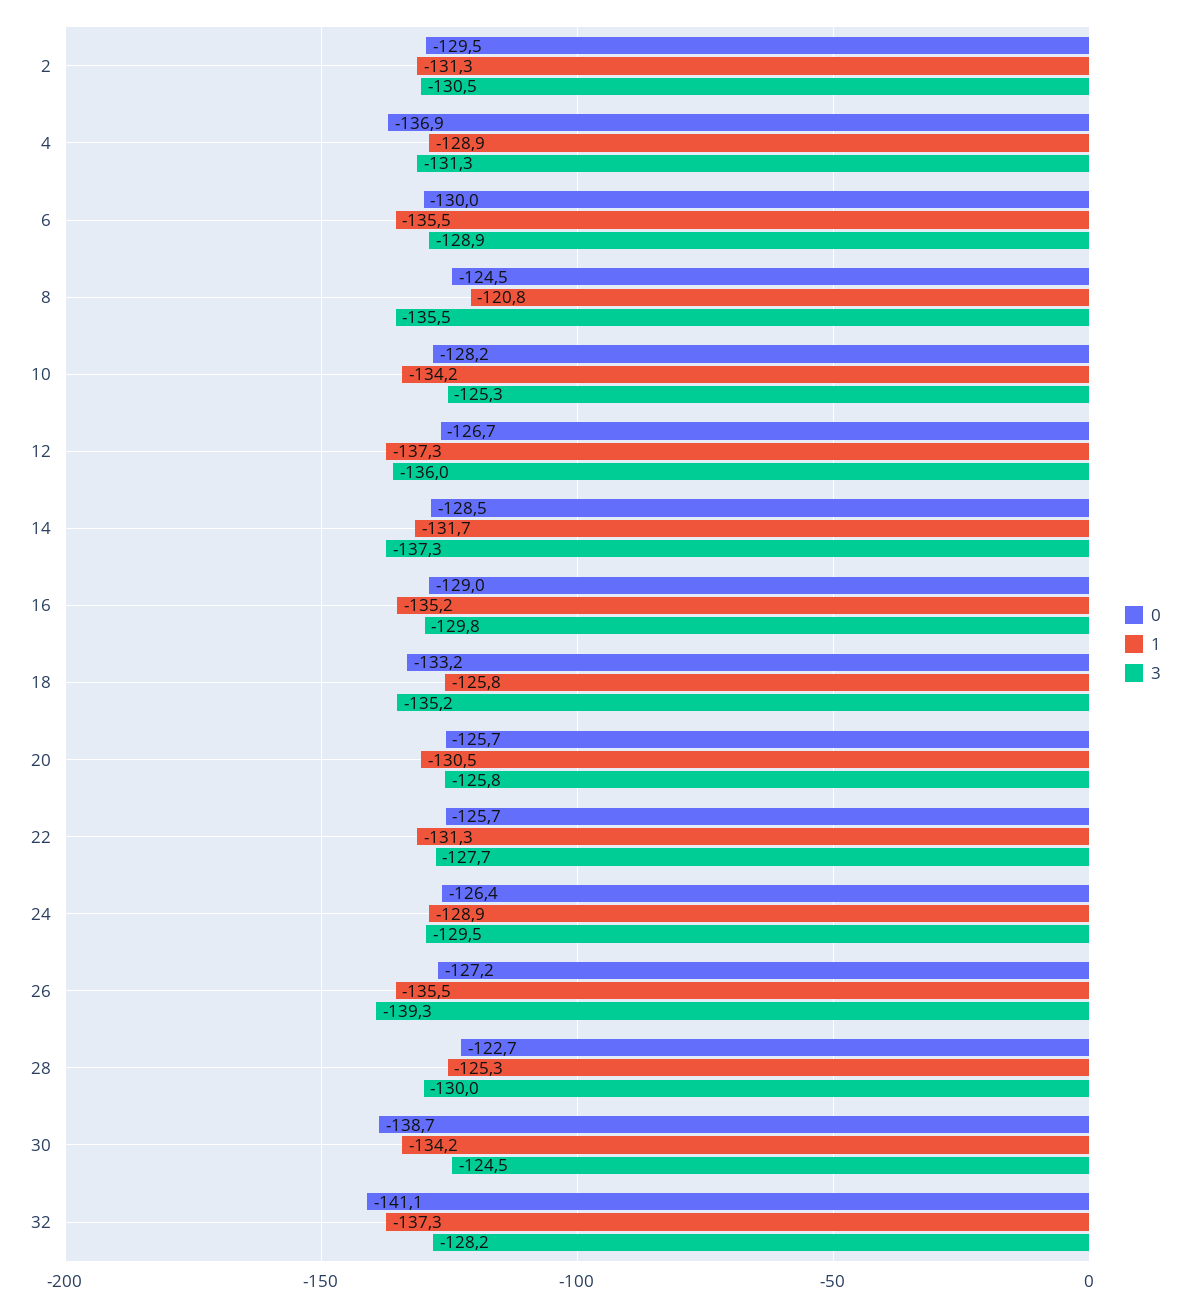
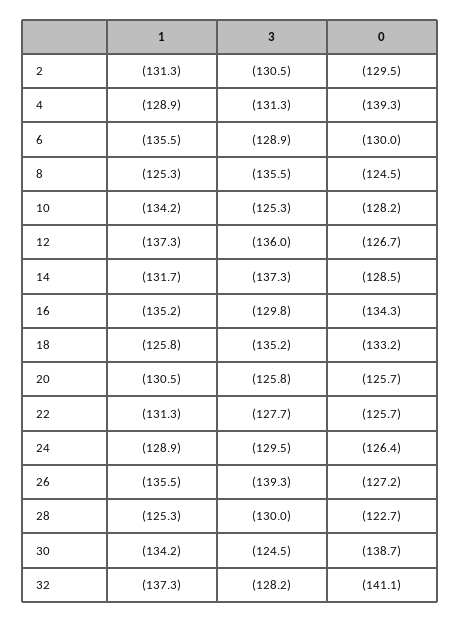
  {
    "0": {
      "2": -129.5,
-     "4": -136.9,
+     "4": -139.3,
      "6": -130,
      "8": -124.5,
      "10": -128.2,
      "12": -126.7,
      "14": -128.5,
-     "16": -129,
+     "16": -134.3,
      "18": -133.2,
      "20": -125.7,
      "22": -125.7,
      "24": -126.4,
      "26": -127.2,
      "28": -122.7,
      "30": -138.7,
      "32": -141.1
    },
    "1": {
      "2": -131.3,
      "4": -128.9,
      "6": -135.5,
-     "8": -120.8,
+     "8": -125.3,
      "10": -134.2,
      "12": -137.3,
      "14": -131.7,
      "16": -135.2,
      "18": -125.8,
      "20": -130.5,
      "22": -131.3,
      "24": -128.9,
      "26": -135.5,
      "28": -125.3,
      "30": -134.2,
      "32": -137.3
    },
    "3": {
      "2": -130.5,
      "4": -131.3,
      "6": -128.9,
      "8": -135.5,
      "10": -125.3,
      "12": -136,
      "14": -137.3,
      "16": -129.8,
      "18": -135.2,
      "20": -125.8,
      "22": -127.7,
      "24": -129.5,
      "26": -139.3,
      "28": -130,
      "30": -124.5,
      "32": -128.2
    }
  }

